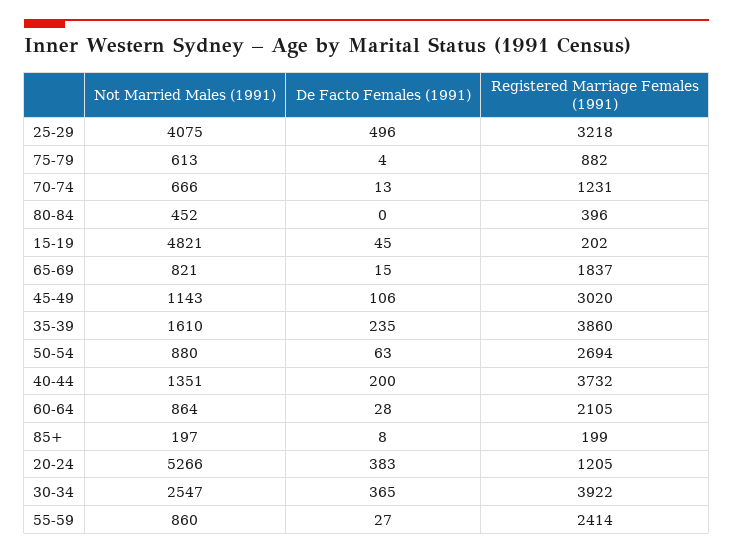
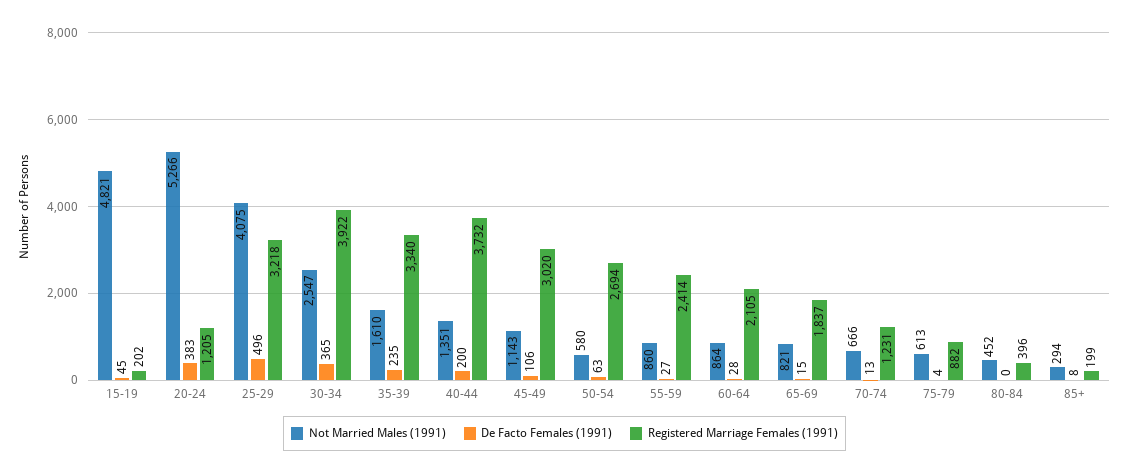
  {
    "Not Married Males (1991)": {
      "25-29": 4075,
      "75-79": 613,
      "70-74": 666,
      "80-84": 452,
      "15-19": 4821,
      "65-69": 821,
      "45-49": 1143,
      "35-39": 1610,
-     "50-54": 880,
+     "50-54": 580,
      "40-44": 1351,
      "60-64": 864,
-     "85+": 197,
+     "85+": 294,
      "20-24": 5266,
      "30-34": 2547,
      "55-59": 860
    },
    "De Facto Females (1991)": {
      "25-29": 496,
      "75-79": 4,
      "70-74": 13,
      "80-84": 0,
      "15-19": 45,
      "65-69": 15,
      "45-49": 106,
      "35-39": 235,
      "50-54": 63,
      "40-44": 200,
      "60-64": 28,
      "85+": 8,
      "20-24": 383,
      "30-34": 365,
      "55-59": 27
    },
    "Registered Marriage Females (1991)": {
      "25-29": 3218,
      "75-79": 882,
      "70-74": 1231,
      "80-84": 396,
      "15-19": 202,
      "65-69": 1837,
      "45-49": 3020,
-     "35-39": 3860,
+     "35-39": 3340,
      "50-54": 2694,
      "40-44": 3732,
      "60-64": 2105,
      "85+": 199,
      "20-24": 1205,
      "30-34": 3922,
      "55-59": 2414
    }
  }

